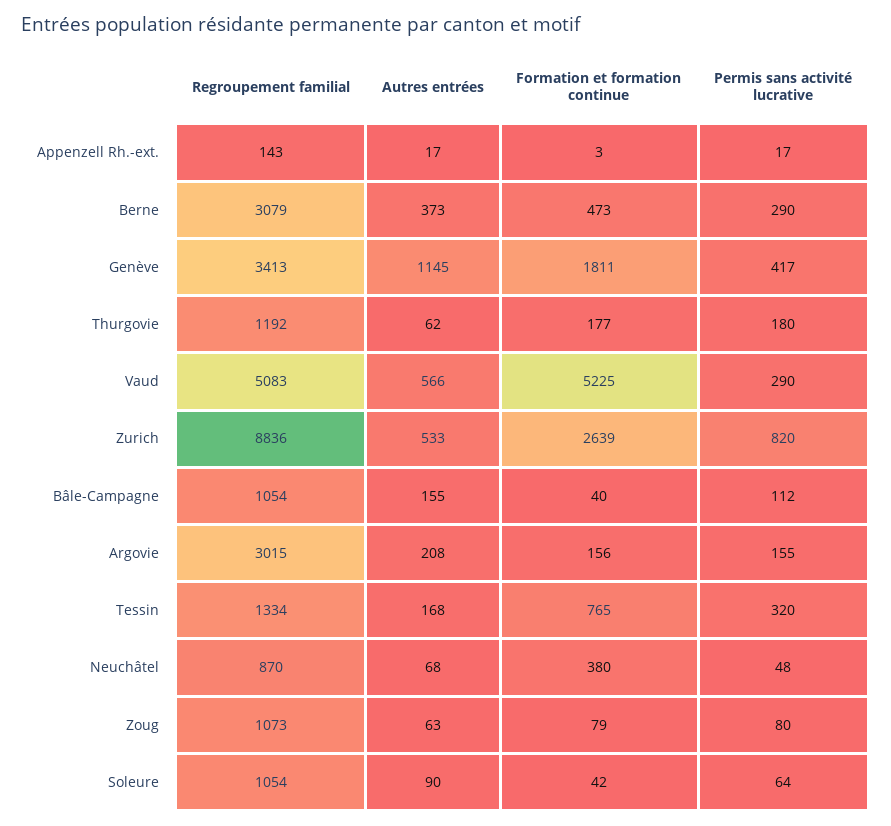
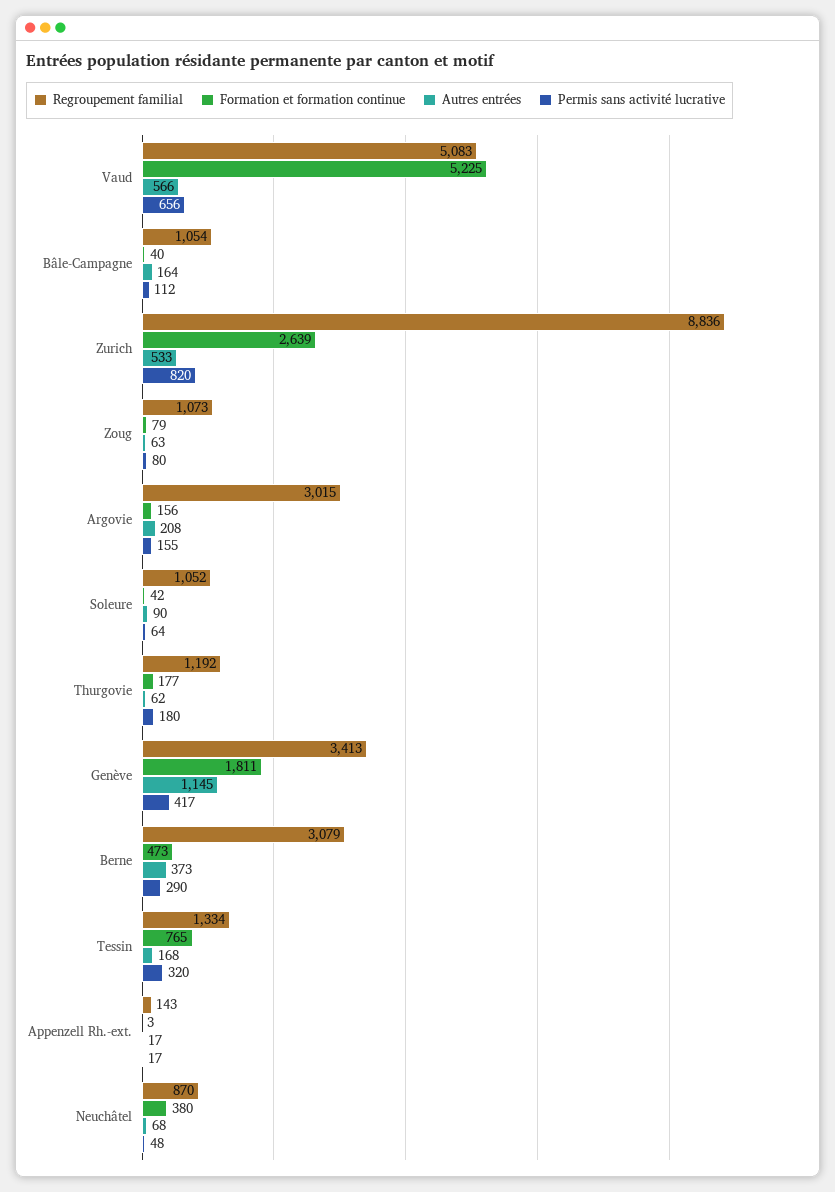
  {
    "Regroupement familial": {
      "Appenzell Rh.-ext.": 143,
      "Berne": 3079,
      "Genève": 3413,
      "Thurgovie": 1192,
      "Vaud": 5083,
      "Zurich": 8836,
      "Bâle-Campagne": 1054,
      "Argovie": 3015,
      "Tessin": 1334,
      "Neuchâtel": 870,
      "Zoug": 1073,
-     "Soleure": 1054
+     "Soleure": 1052
    },
    "Autres entrées": {
      "Appenzell Rh.-ext.": 17,
      "Berne": 373,
      "Genève": 1145,
      "Thurgovie": 62,
      "Vaud": 566,
      "Zurich": 533,
-     "Bâle-Campagne": 155,
+     "Bâle-Campagne": 164,
      "Argovie": 208,
      "Tessin": 168,
      "Neuchâtel": 68,
      "Zoug": 63,
      "Soleure": 90
    },
    "Formation et formation continue": {
      "Appenzell Rh.-ext.": 3,
      "Berne": 473,
      "Genève": 1811,
      "Thurgovie": 177,
      "Vaud": 5225,
      "Zurich": 2639,
      "Bâle-Campagne": 40,
      "Argovie": 156,
      "Tessin": 765,
      "Neuchâtel": 380,
      "Zoug": 79,
      "Soleure": 42
    },
    "Permis sans activité lucrative": {
      "Appenzell Rh.-ext.": 17,
      "Berne": 290,
      "Genève": 417,
      "Thurgovie": 180,
-     "Vaud": 290,
+     "Vaud": 656,
      "Zurich": 820,
      "Bâle-Campagne": 112,
      "Argovie": 155,
      "Tessin": 320,
      "Neuchâtel": 48,
      "Zoug": 80,
      "Soleure": 64
    }
  }

